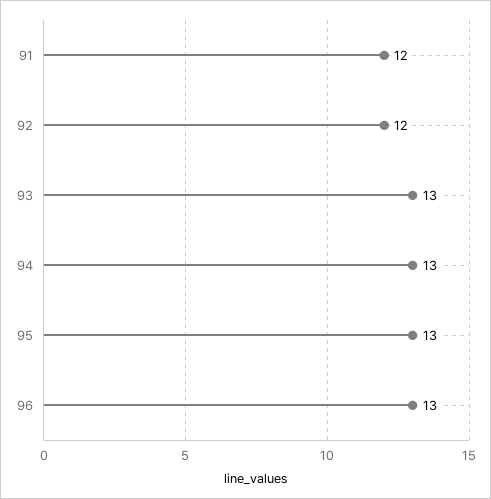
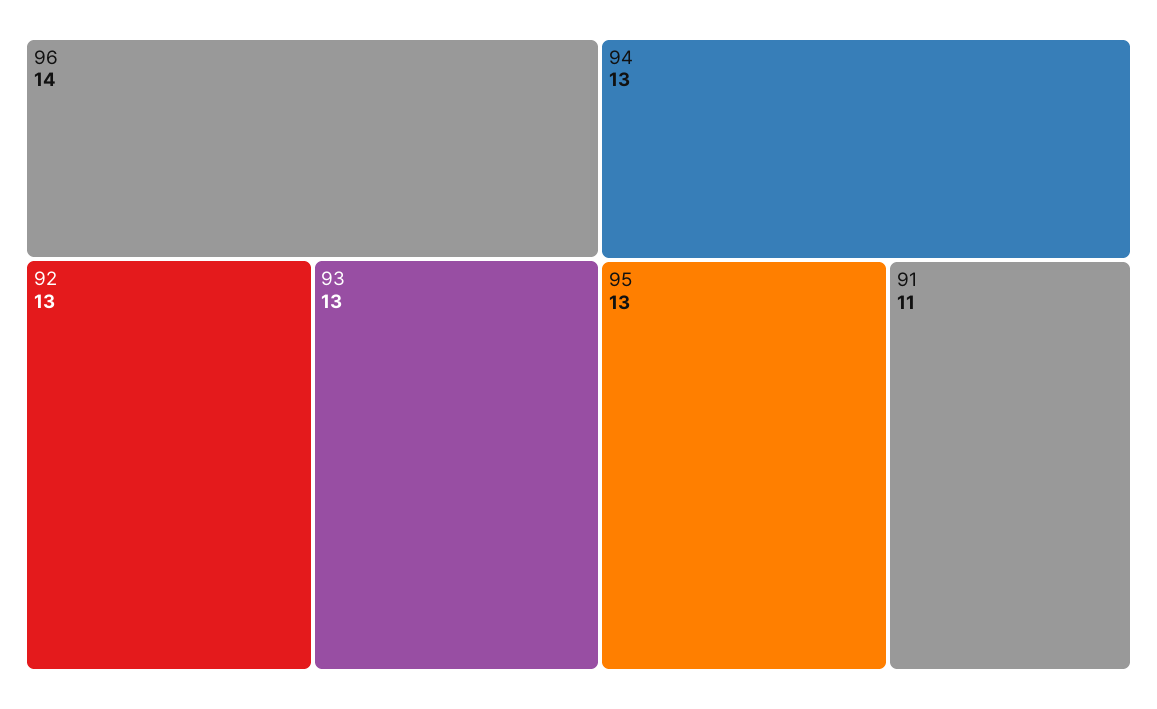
  {
-   "91": 12,
+   "91": 11,
-   "92": 12,
+   "92": 13,
    "93": 13,
    "94": 13,
    "95": 13,
-   "96": 13
+   "96": 14
  }

